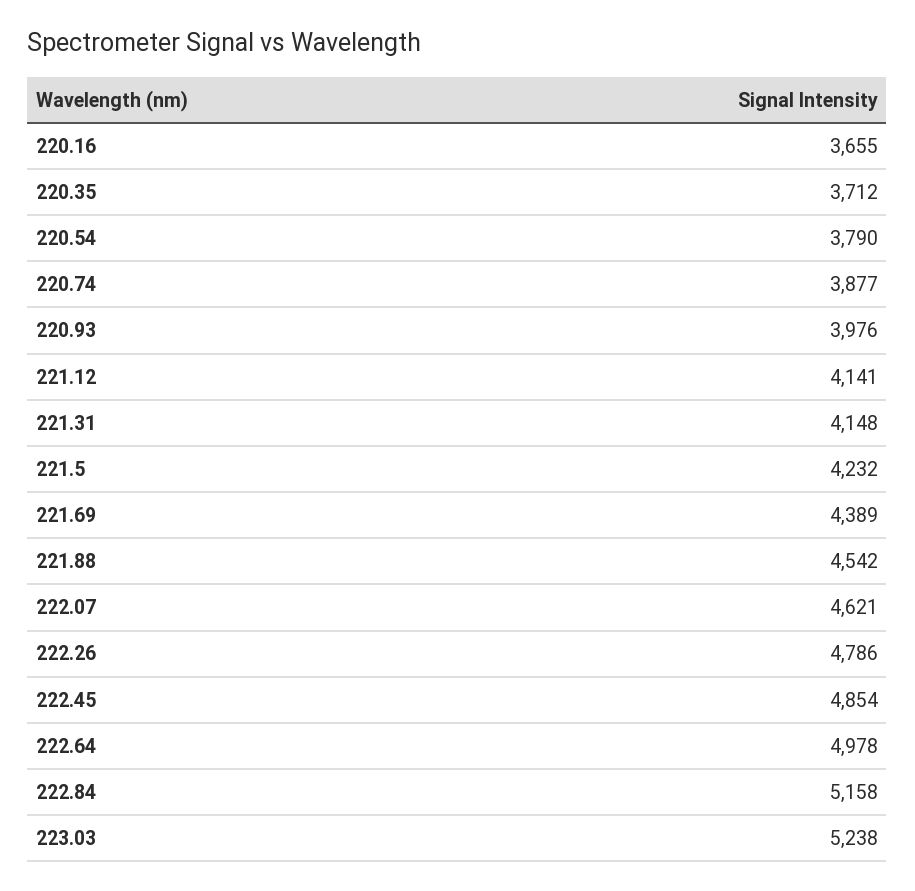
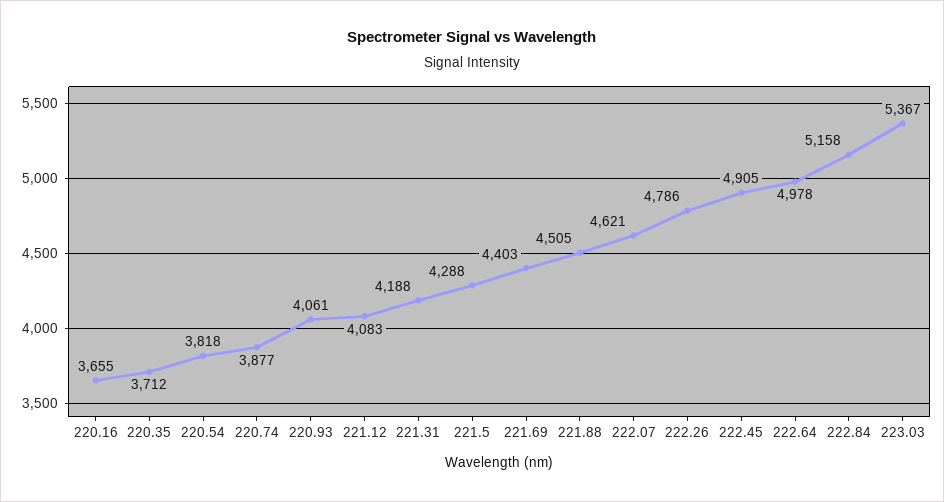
  {
    "220.16": 3655,
    "220.35": 3712,
-   "220.54": 3790,
+   "220.54": 3818,
    "220.74": 3877,
-   "220.93": 3976,
+   "220.93": 4061,
-   "221.12": 4141,
+   "221.12": 4083,
-   "221.31": 4148,
+   "221.31": 4188,
-   "221.5": 4232,
+   "221.5": 4288,
-   "221.69": 4389,
+   "221.69": 4403,
-   "221.88": 4542,
+   "221.88": 4505,
    "222.07": 4621,
    "222.26": 4786,
-   "222.45": 4854,
+   "222.45": 4905,
    "222.64": 4978,
    "222.84": 5158,
-   "223.03": 5238
+   "223.03": 5367
  }

